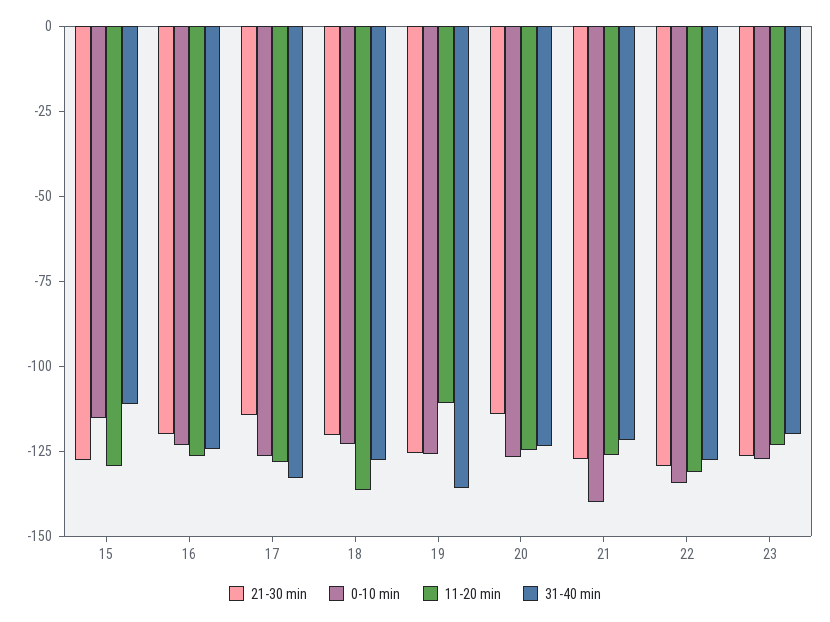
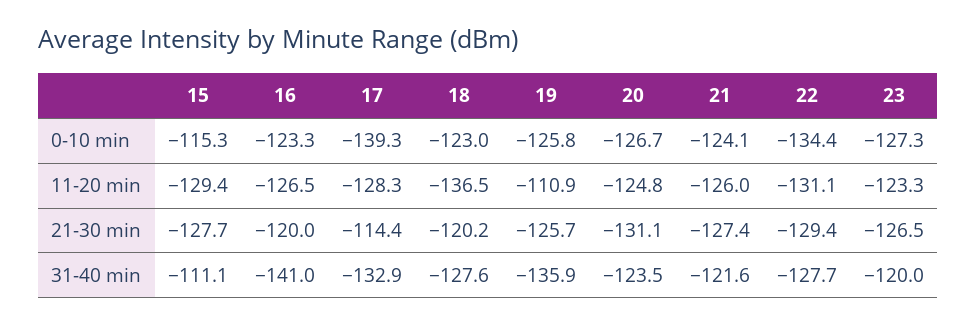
  {
    "21-30 min": {
      "15": -127.7,
      "16": -120,
      "17": -114.4,
      "18": -120.2,
      "19": -125.7,
-     "20": -115,
+     "20": -131.1,
      "21": -127.4,
      "22": -129.4,
      "23": -126.5
    },
    "0-10 min": {
      "15": -115.3,
      "16": -123.3,
-     "17": -125,
+     "17": -139.3,
      "18": -123,
      "19": -125.8,
      "20": -126.7,
-     "21": -140,
+     "21": -124.1,
      "22": -134.4,
      "23": -127.3
    },
    "11-20 min": {
      "15": -129.4,
      "16": -126.5,
      "17": -128.3,
      "18": -136.5,
      "19": -110.9,
      "20": -124.8,
      "21": -126,
      "22": -131.1,
      "23": -123.3
    },
    "31-40 min": {
      "15": -111.1,
-     "16": -125,
+     "16": -141,
      "17": -132.9,
      "18": -127.6,
      "19": -135.9,
      "20": -123.5,
      "21": -121.6,
      "22": -127.7,
      "23": -120
    }
  }

